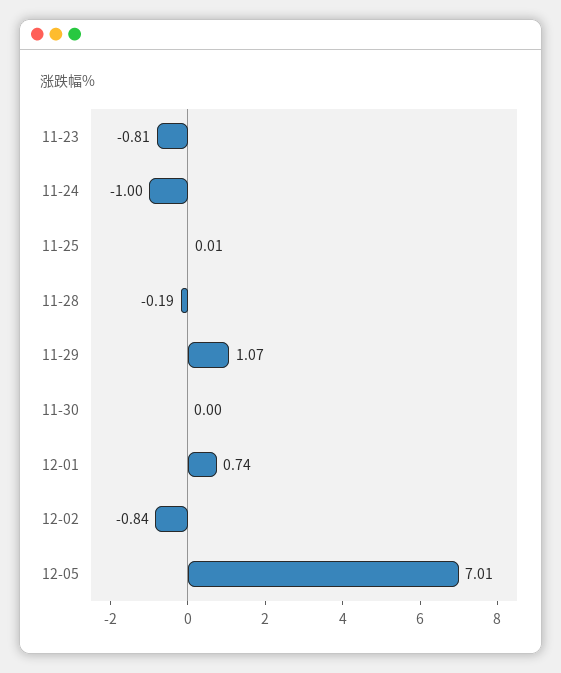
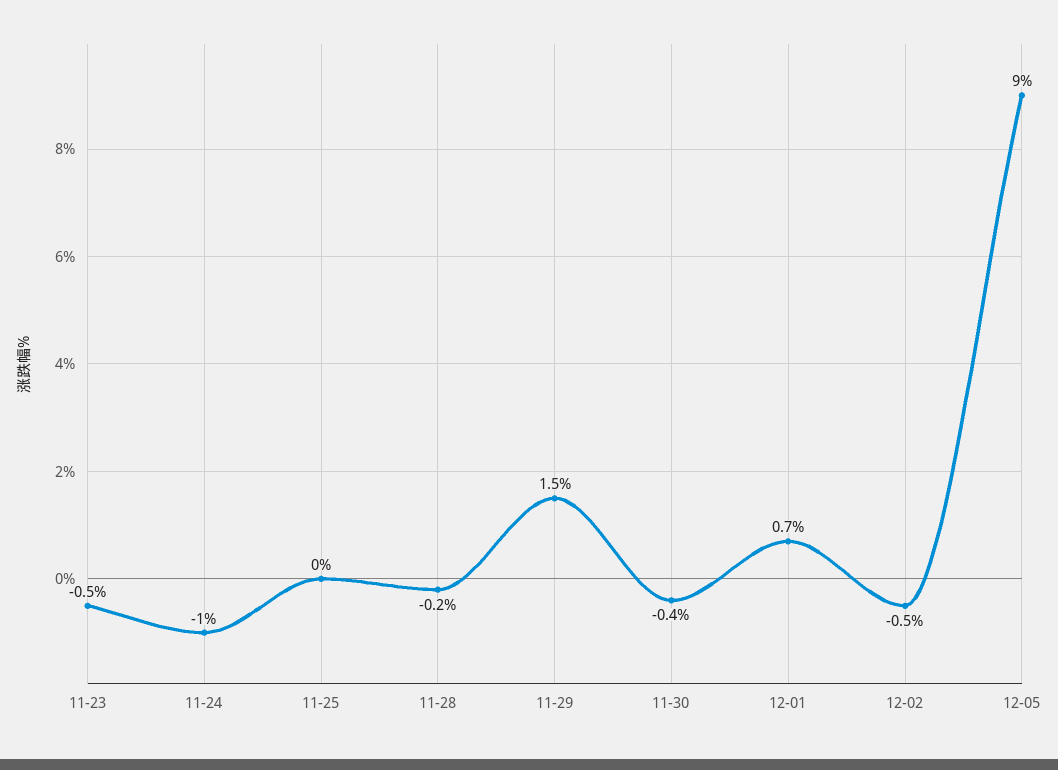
  {
-   "11-23": -0.81,
+   "11-23": -0.5,
    "11-24": -1,
    "11-25": 0.01,
    "11-28": -0.19,
-   "11-29": 1.07,
+   "11-29": 1.5,
-   "11-30": 0,
+   "11-30": -0.4,
    "12-01": 0.74,
-   "12-02": -0.84,
+   "12-02": -0.5,
-   "12-05": 7.01
+   "12-05": 9
  }

